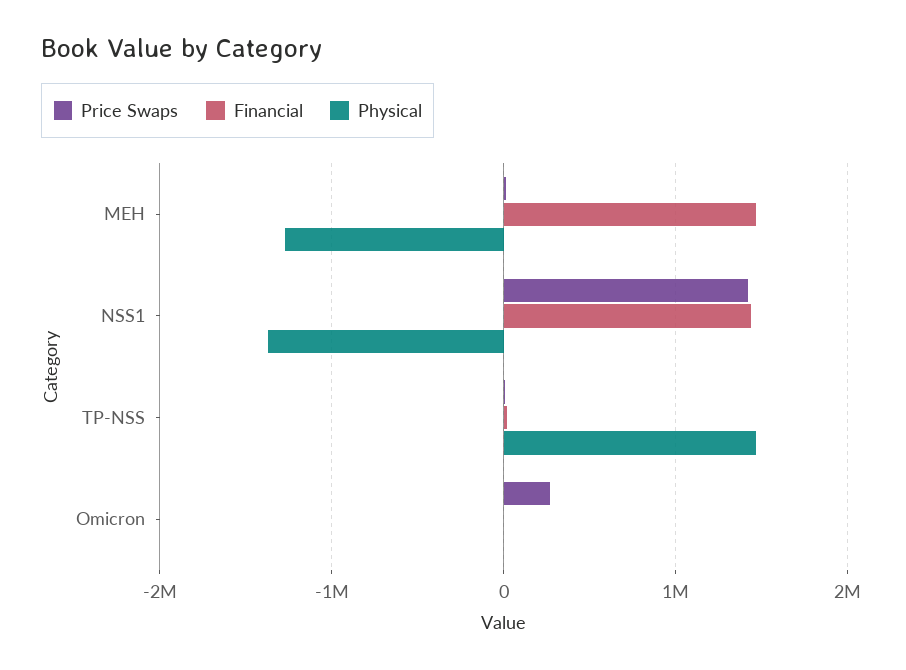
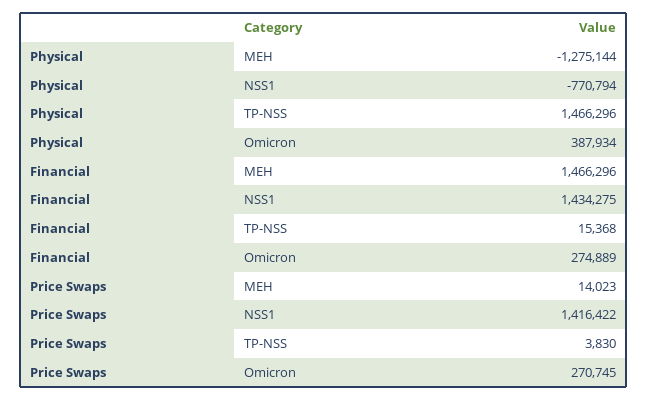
  {
    "Price Swaps": {
      "MEH": 14023,
      "NSS1": 1416422,
      "TP-NSS": 3830,
      "Omicron": 270745
    },
    "Financial": {
      "MEH": 1466296,
      "NSS1": 1434275,
      "TP-NSS": 15368,
-     "Omicron": 0
+     "Omicron": 274889
    },
    "Physical": {
      "MEH": -1275144,
-     "NSS1": -1400000,
+     "NSS1": -770794,
      "TP-NSS": 1466296,
-     "Omicron": 0
+     "Omicron": 387934
    }
  }

